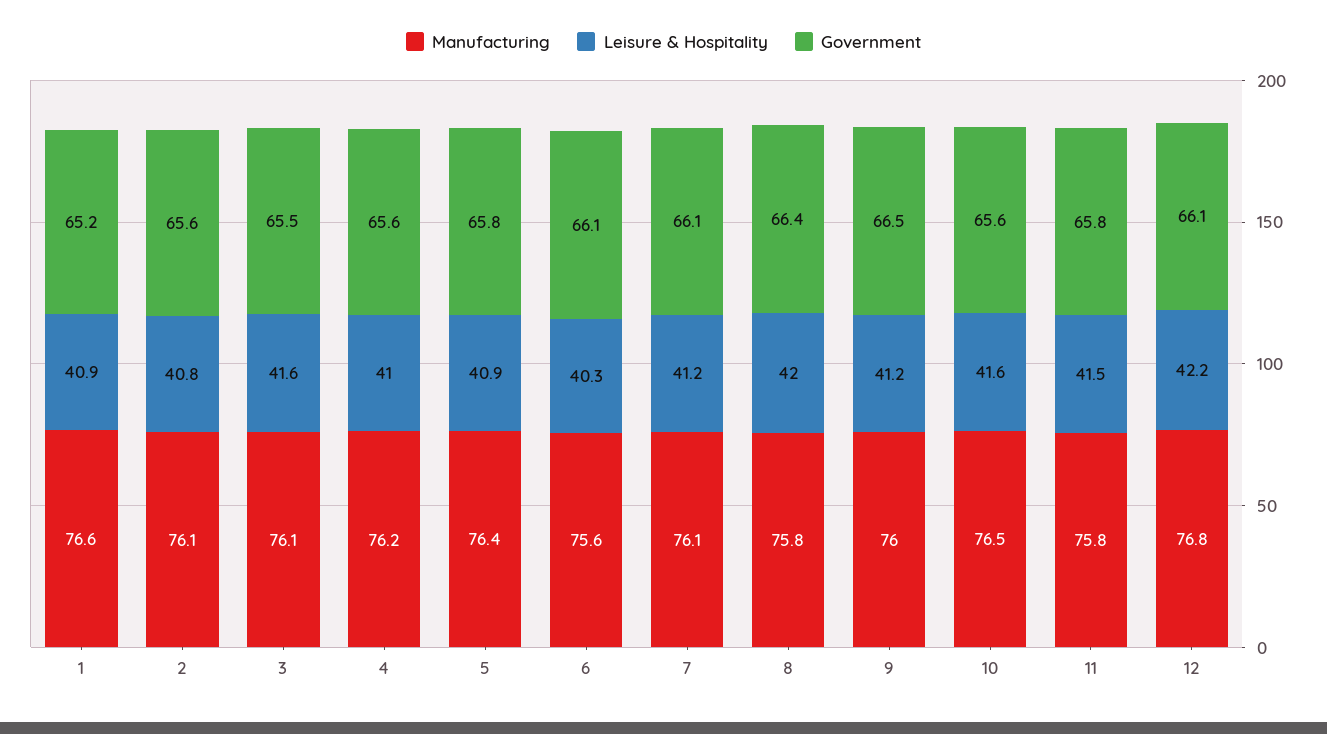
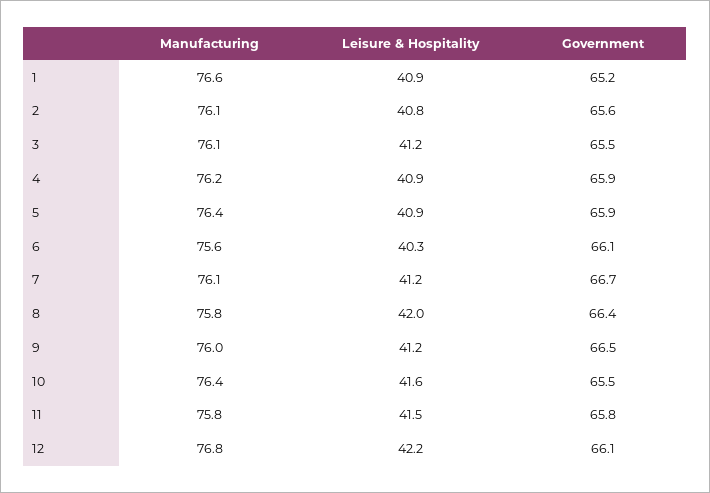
  {
    "Manufacturing": {
      "1": 76.6,
      "2": 76.1,
      "3": 76.1,
      "4": 76.2,
      "5": 76.4,
      "6": 75.6,
      "7": 76.1,
      "8": 75.8,
      "9": 76,
-     "10": 76.5,
+     "10": 76.4,
      "11": 75.8,
      "12": 76.8
    },
    "Leisure & Hospitality": {
      "1": 40.9,
      "2": 40.8,
-     "3": 41.6,
+     "3": 41.2,
-     "4": 41,
+     "4": 40.9,
      "5": 40.9,
      "6": 40.3,
      "7": 41.2,
      "8": 42,
      "9": 41.2,
      "10": 41.6,
      "11": 41.5,
      "12": 42.2
    },
    "Government": {
      "1": 65.2,
      "2": 65.6,
      "3": 65.5,
-     "4": 65.6,
+     "4": 65.9,
-     "5": 65.8,
+     "5": 65.9,
      "6": 66.1,
-     "7": 66.1,
+     "7": 66.7,
      "8": 66.4,
      "9": 66.5,
-     "10": 65.6,
+     "10": 65.5,
      "11": 65.8,
      "12": 66.1
    }
  }

